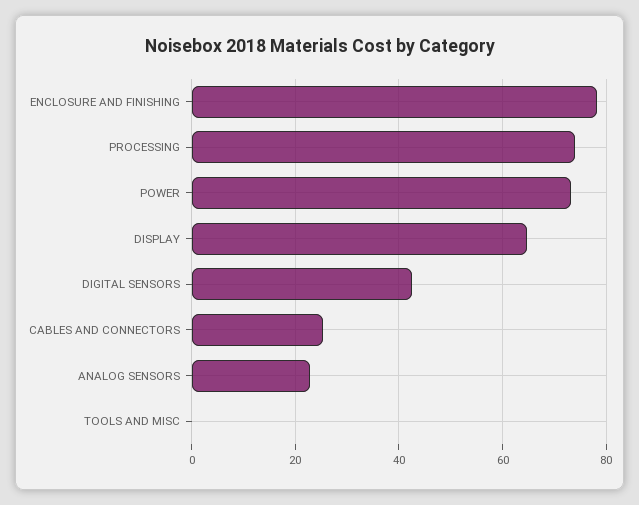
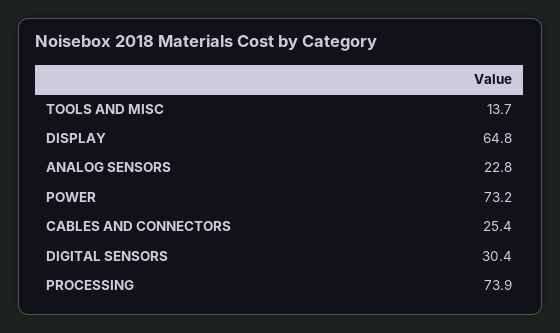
  {
-   "ENCLOSURE AND FINISHING": 78,
    "PROCESSING": 73.9,
    "POWER": 73.2,
    "DISPLAY": 64.8,
-   "DIGITAL SENSORS": 42,
+   "DIGITAL SENSORS": 30.4,
    "CABLES AND CONNECTORS": 25.4,
    "ANALOG SENSORS": 22.8,
-   "TOOLS AND MISC": 0
+   "TOOLS AND MISC": 13.7
  }

